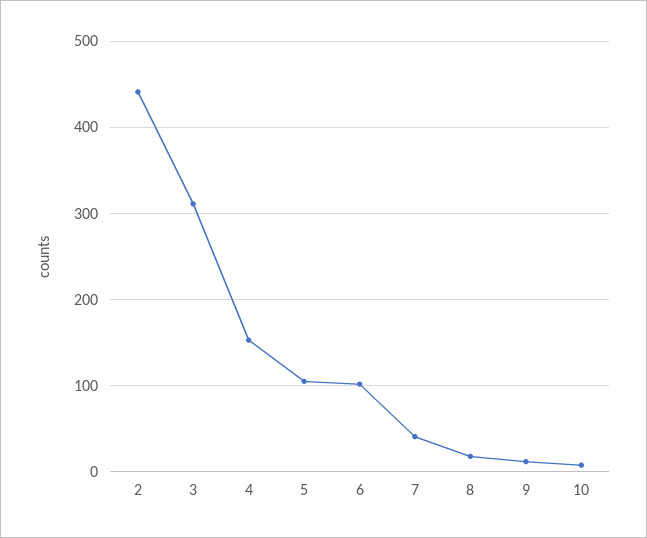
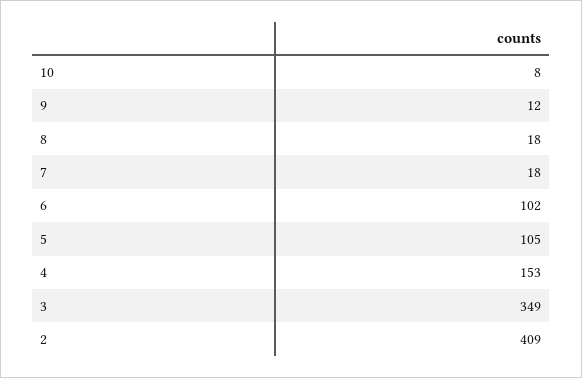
  {
-   "2": 440,
+   "2": 409,
-   "3": 310,
+   "3": 349,
    "4": 153,
    "5": 105,
    "6": 102,
-   "7": 40,
+   "7": 18,
    "8": 18,
    "9": 12,
    "10": 8
  }

